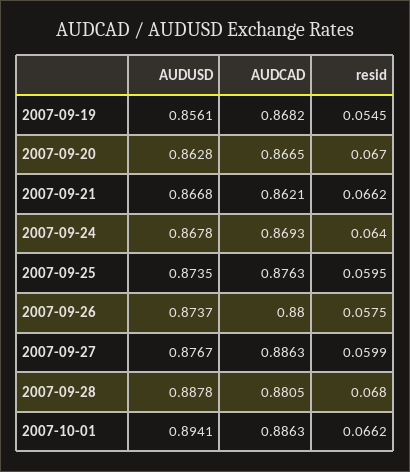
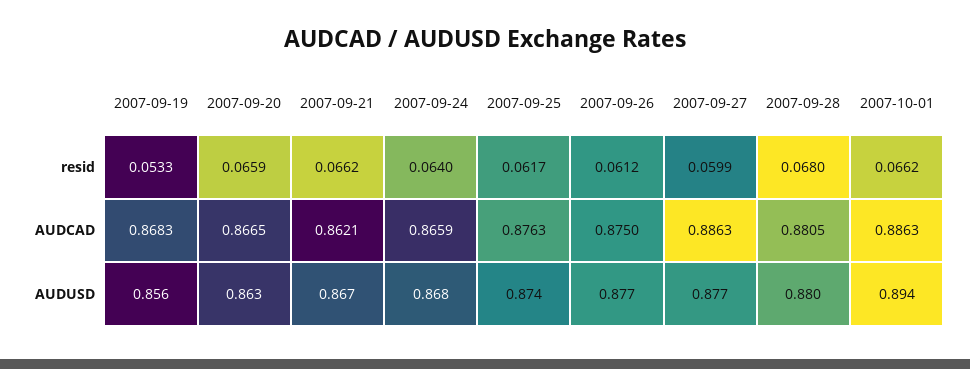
  {
    "AUDUSD": {
      "2007-09-19": 0.8561,
      "2007-09-20": 0.8628,
      "2007-09-21": 0.8668,
      "2007-09-24": 0.8678,
      "2007-09-25": 0.8735,
-     "2007-09-26": 0.8737,
+     "2007-09-26": 0.877,
      "2007-09-27": 0.8767,
-     "2007-09-28": 0.8878,
+     "2007-09-28": 0.88,
      "2007-10-01": 0.8941
    },
    "AUDCAD": {
-     "2007-09-19": 0.8682,
+     "2007-09-19": 0.8683,
      "2007-09-20": 0.8665,
      "2007-09-21": 0.8621,
-     "2007-09-24": 0.8693,
+     "2007-09-24": 0.8659,
      "2007-09-25": 0.8763,
-     "2007-09-26": 0.88,
+     "2007-09-26": 0.875,
      "2007-09-27": 0.8863,
      "2007-09-28": 0.8805,
      "2007-10-01": 0.8863
    },
    "resid": {
-     "2007-09-19": 0.0545,
+     "2007-09-19": 0.0533,
-     "2007-09-20": 0.067,
+     "2007-09-20": 0.0659,
      "2007-09-21": 0.0662,
      "2007-09-24": 0.064,
-     "2007-09-25": 0.0595,
+     "2007-09-25": 0.0617,
-     "2007-09-26": 0.0575,
+     "2007-09-26": 0.0612,
      "2007-09-27": 0.0599,
      "2007-09-28": 0.068,
      "2007-10-01": 0.0662
    }
  }

